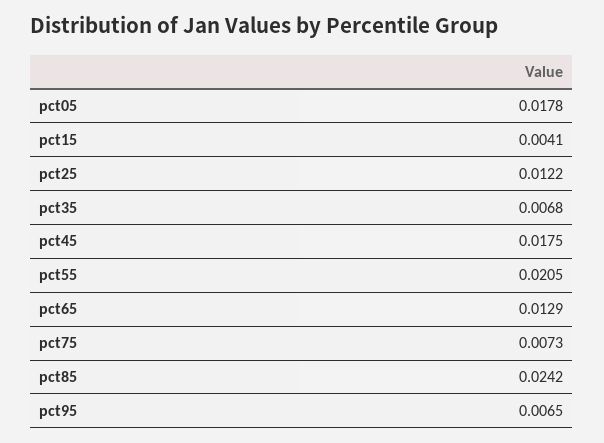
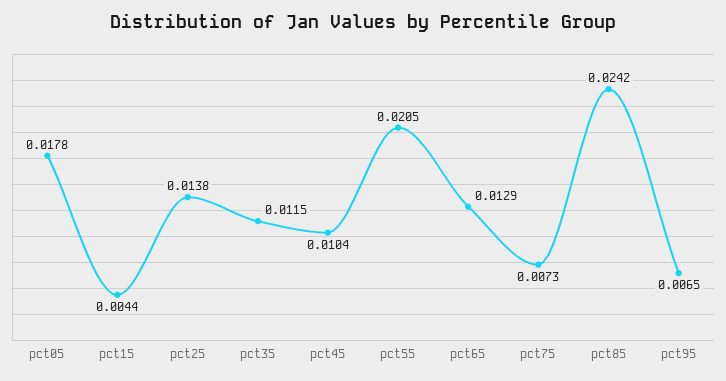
  {
    "pct05": 0.0178,
-   "pct15": 0.0041,
+   "pct15": 0.0044,
-   "pct25": 0.0122,
+   "pct25": 0.0138,
-   "pct35": 0.0068,
+   "pct35": 0.0115,
-   "pct45": 0.0175,
+   "pct45": 0.0104,
    "pct55": 0.0205,
    "pct65": 0.0129,
    "pct75": 0.0073,
    "pct85": 0.0242,
    "pct95": 0.0065
  }

